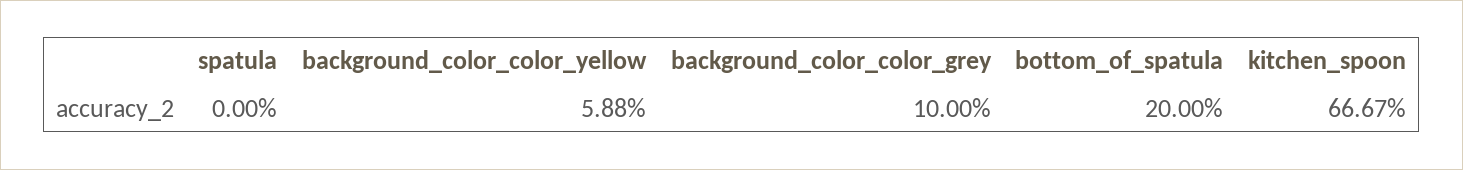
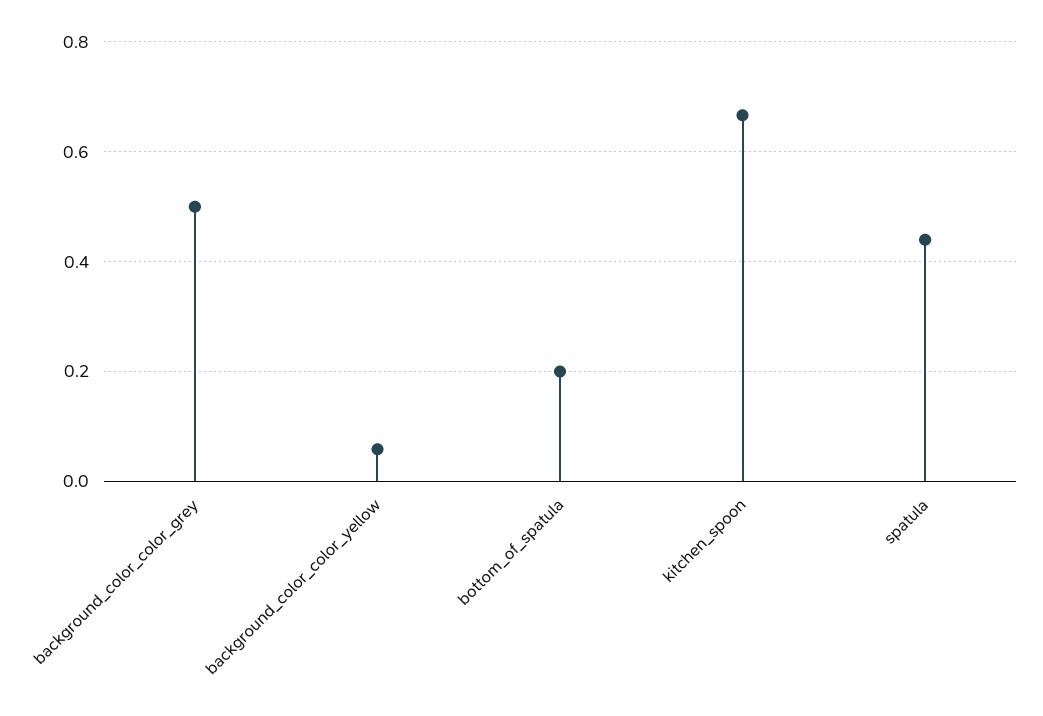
  {
-   "spatula": 0,
+   "spatula": 0.44,
    "background_color_color_yellow": 0.0588,
-   "background_color_color_grey": 0.1,
+   "background_color_color_grey": 0.5,
    "bottom_of_spatula": 0.2,
    "kitchen_spoon": 0.6667
  }

